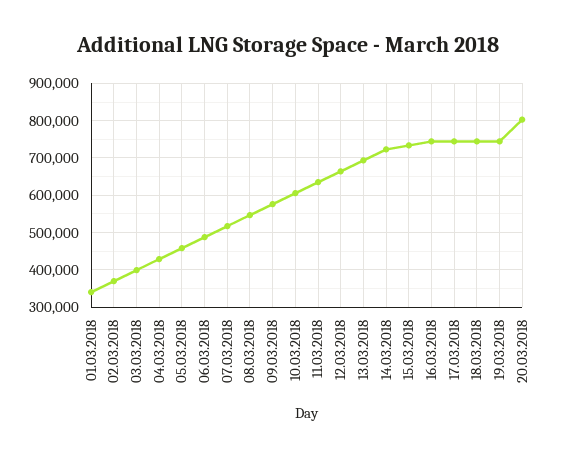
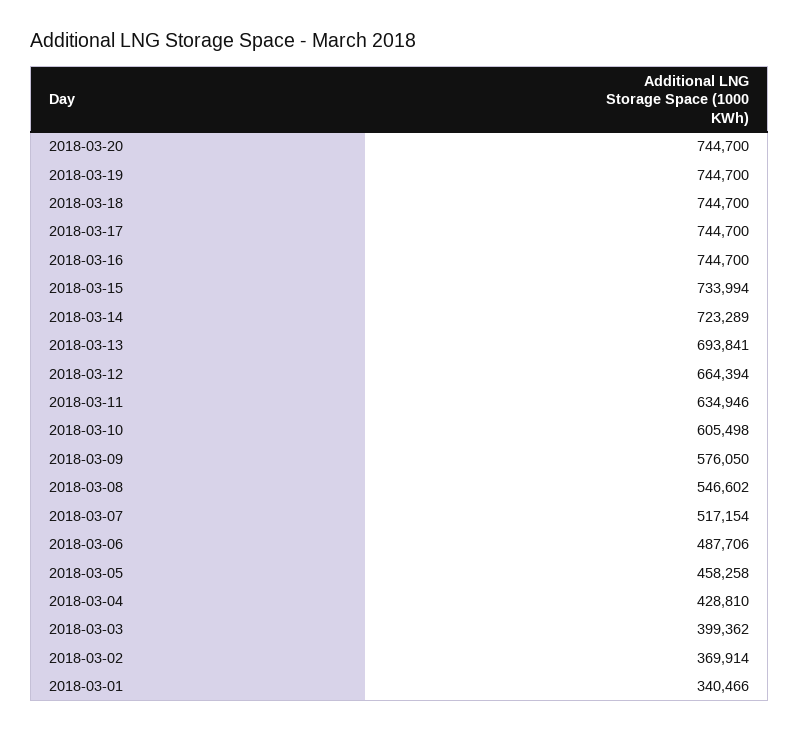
  {
    "01.03.2018": 340466,
    "02.03.2018": 369914,
    "03.03.2018": 399362,
    "04.03.2018": 428810,
    "05.03.2018": 458258,
    "06.03.2018": 487706,
    "07.03.2018": 517154,
    "08.03.2018": 546602,
    "09.03.2018": 576050,
    "10.03.2018": 605498,
    "11.03.2018": 634946,
    "12.03.2018": 664394,
    "13.03.2018": 693841,
    "14.03.2018": 723289,
    "15.03.2018": 733994,
    "16.03.2018": 744700,
    "17.03.2018": 744700,
    "18.03.2018": 744700,
    "19.03.2018": 744700,
-   "20.03.2018": 800000
+   "20.03.2018": 744700
  }

